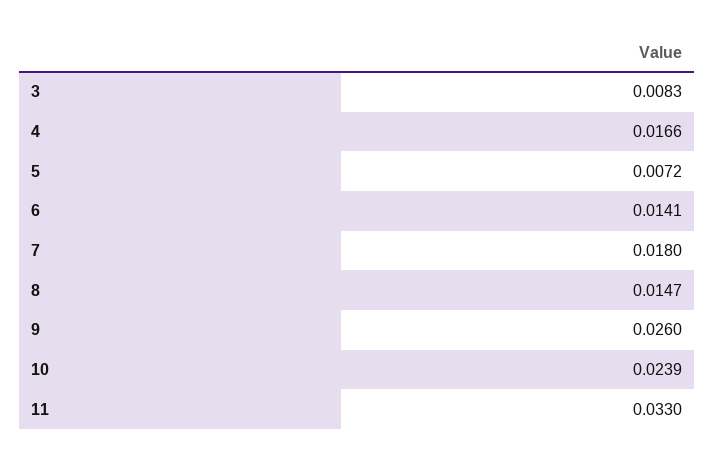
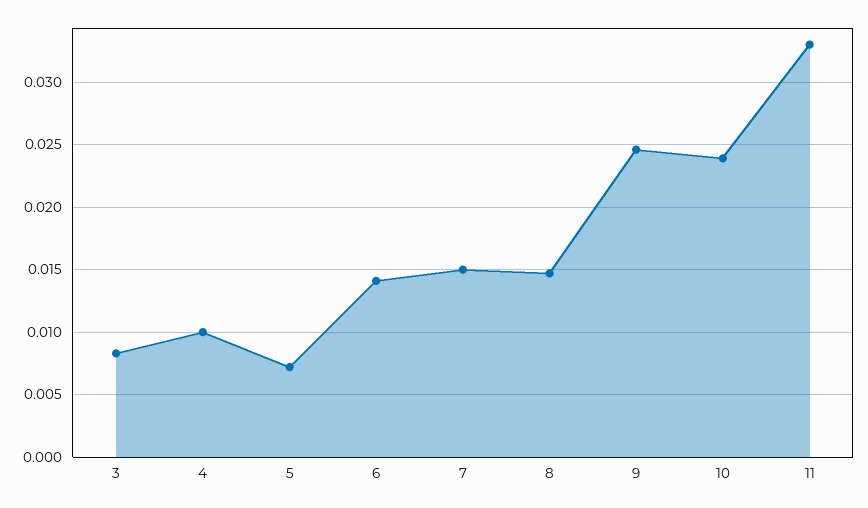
  {
    "3": 0.0083,
-   "4": 0.0166,
+   "4": 0.01,
    "5": 0.0072,
    "6": 0.0141,
-   "7": 0.018,
+   "7": 0.015,
    "8": 0.0147,
-   "9": 0.026,
+   "9": 0.0245,
    "10": 0.0239,
    "11": 0.033
  }

